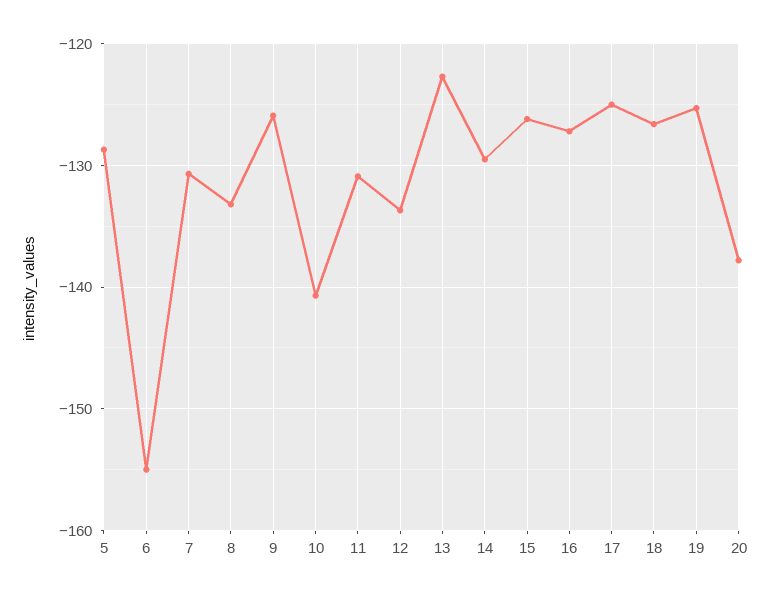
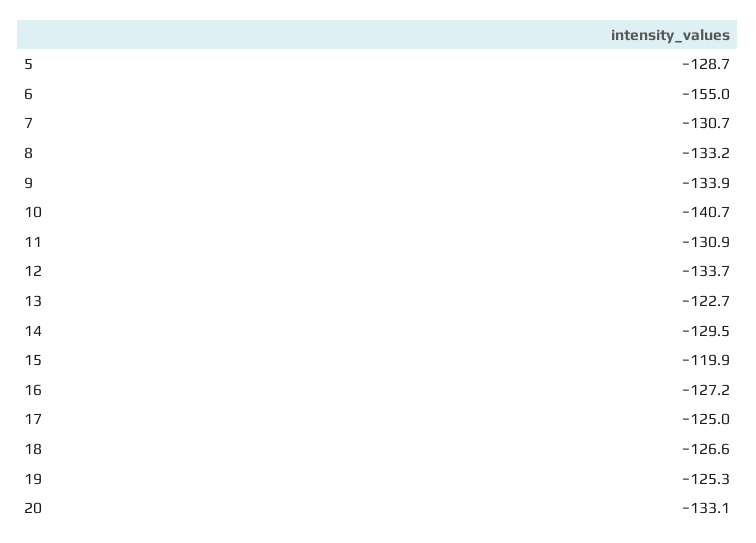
  {
    "5": -128.7,
    "6": -155,
    "7": -130.7,
    "8": -133.2,
-   "9": -126,
+   "9": -133.9,
    "10": -140.7,
    "11": -130.9,
    "12": -133.7,
    "13": -122.7,
    "14": -129.5,
-   "15": -126,
+   "15": -119.9,
    "16": -127.2,
    "17": -125,
    "18": -126.6,
    "19": -125.3,
-   "20": -138
+   "20": -133.1
  }

